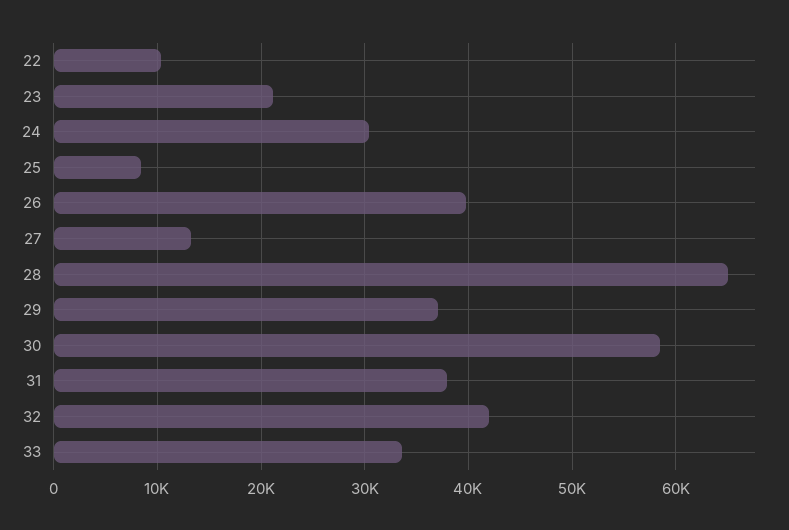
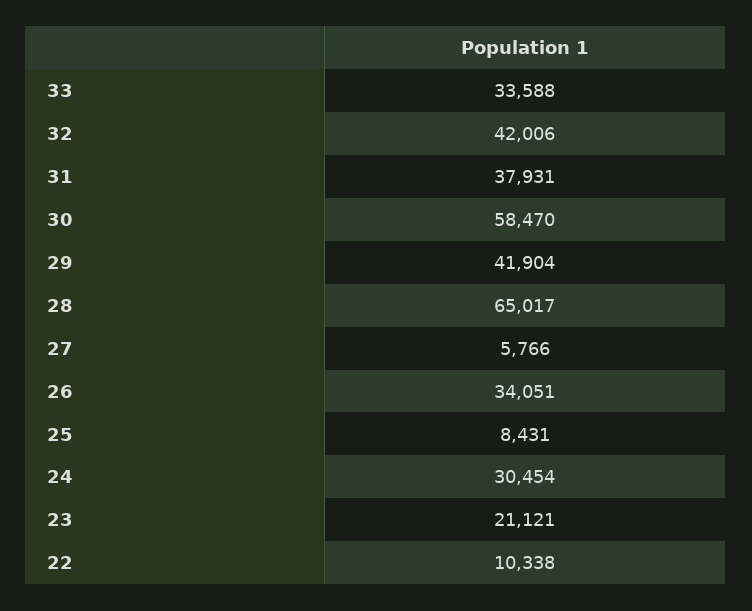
  {
    "22": 10338,
    "23": 21121,
    "24": 30454,
    "25": 8431,
-   "26": 40000,
+   "26": 34051,
-   "27": 13000,
+   "27": 5766,
    "28": 65017,
-   "29": 37000,
+   "29": 41904,
    "30": 58470,
    "31": 37931,
    "32": 42006,
    "33": 33588
  }

